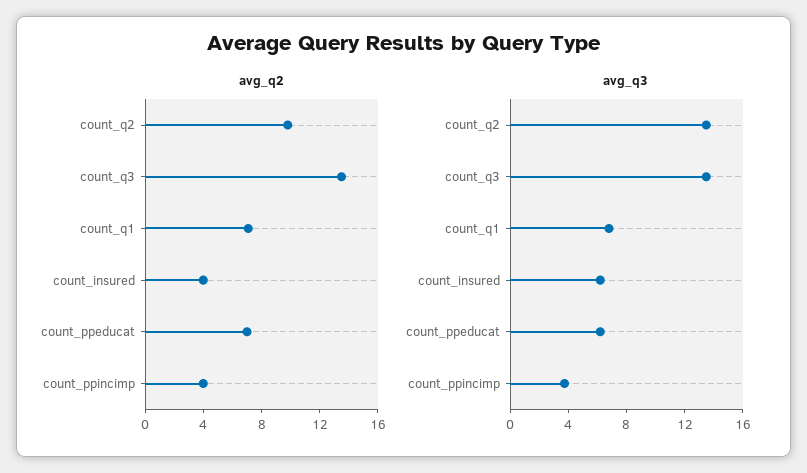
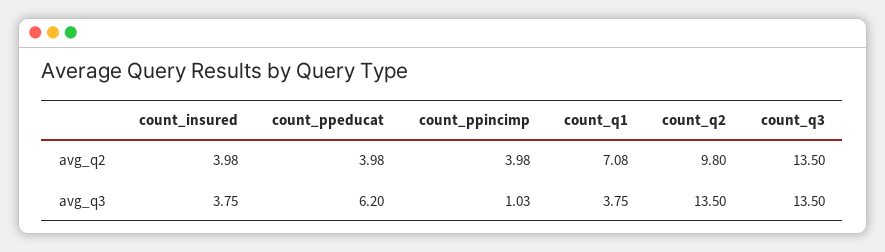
  {
    "avg_q2": {
      "count_q2": 9.8,
      "count_q3": 13.5,
      "count_q1": 7.08,
      "count_insured": 3.98,
-     "count_ppeducat": 7,
+     "count_ppeducat": 3.98,
      "count_ppincimp": 3.98
    },
    "avg_q3": {
      "count_q2": 13.5,
      "count_q3": 13.5,
-     "count_q1": 7,
+     "count_q1": 3.75,
-     "count_insured": 6,
+     "count_insured": 3.75,
      "count_ppeducat": 6.2,
-     "count_ppincimp": 4
+     "count_ppincimp": 1.03
    }
  }

